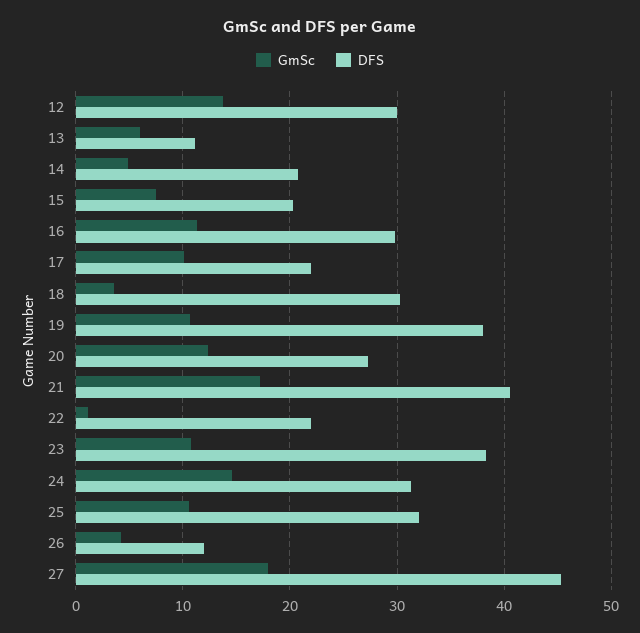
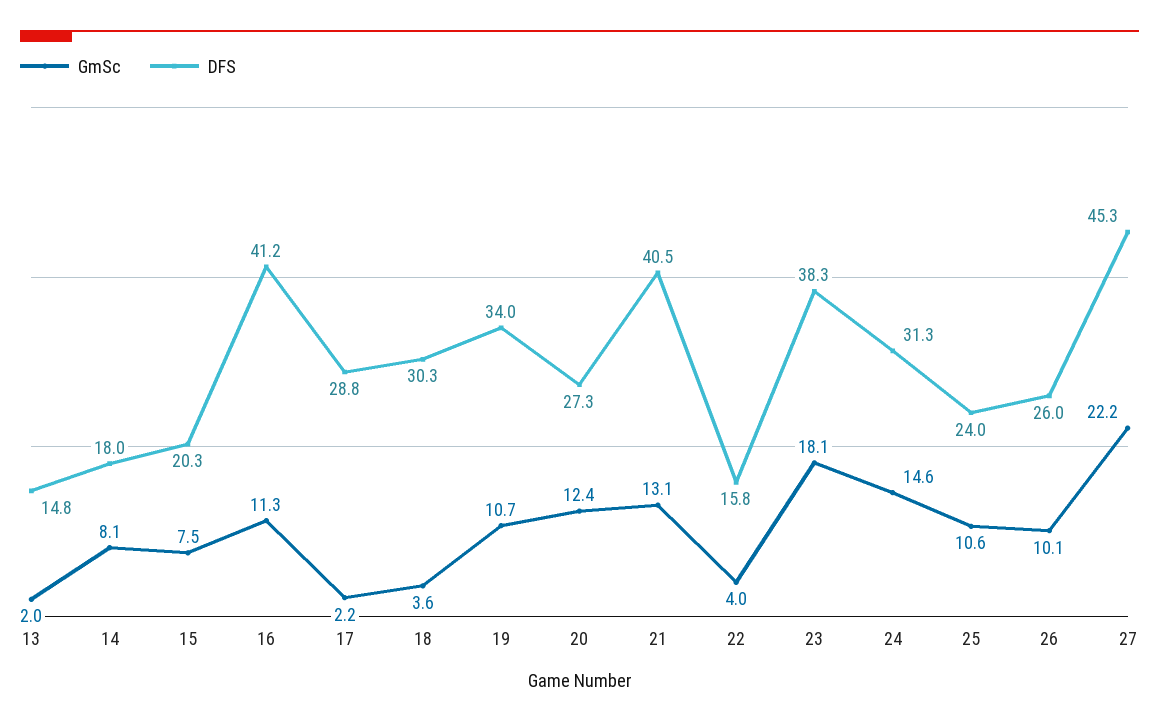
  {
    "GmSc": {
-     "12": 14,
-     "13": 6,
+     "13": 2,
-     "14": 5,
+     "14": 8.1,
      "15": 7.5,
      "16": 11.3,
-     "17": 10,
+     "17": 2.2,
      "18": 3.6,
      "19": 10.7,
      "20": 12.4,
-     "21": 17,
+     "21": 13.1,
-     "22": 1,
+     "22": 4,
-     "23": 11,
+     "23": 18.1,
      "24": 14.6,
      "25": 10.6,
-     "26": 4,
+     "26": 10.1,
-     "27": 18
+     "27": 22.2
    },
    "DFS": {
-     "12": 30,
-     "13": 11,
+     "13": 14.8,
-     "14": 21,
+     "14": 18,
      "15": 20.3,
-     "16": 30,
+     "16": 41.2,
-     "17": 22,
+     "17": 28.8,
      "18": 30.3,
-     "19": 38,
+     "19": 34,
      "20": 27.3,
      "21": 40.5,
-     "22": 22,
+     "22": 15.8,
      "23": 38.3,
      "24": 31.3,
-     "25": 32,
+     "25": 24,
-     "26": 12,
+     "26": 26,
      "27": 45.3
    }
  }

